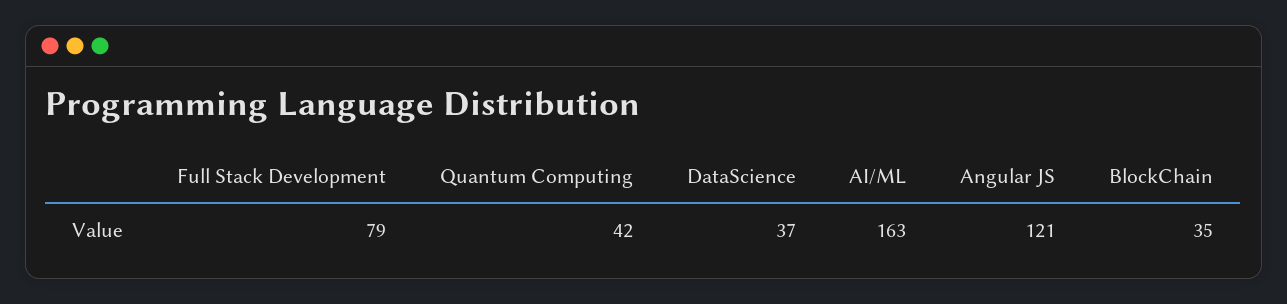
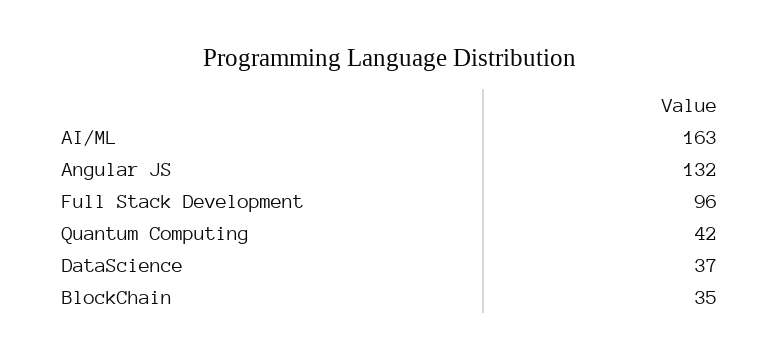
  {
-   "Full Stack Development": 79,
+   "Full Stack Development": 96,
    "Quantum Computing": 42,
    "DataScience": 37,
    "AI/ML": 163,
-   "Angular JS": 121,
+   "Angular JS": 132,
    "BlockChain": 35
  }

